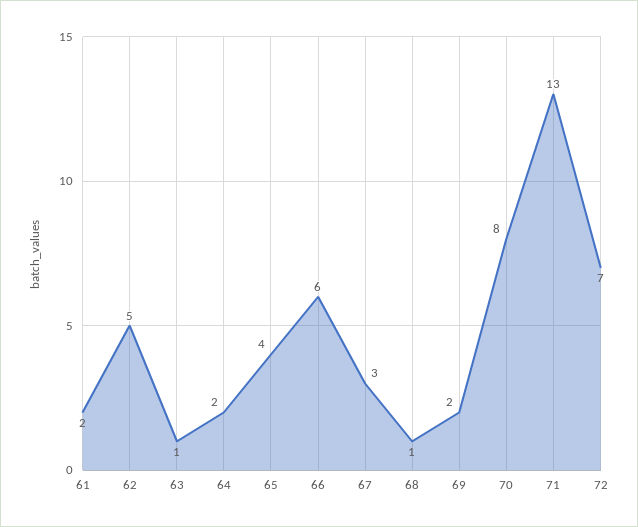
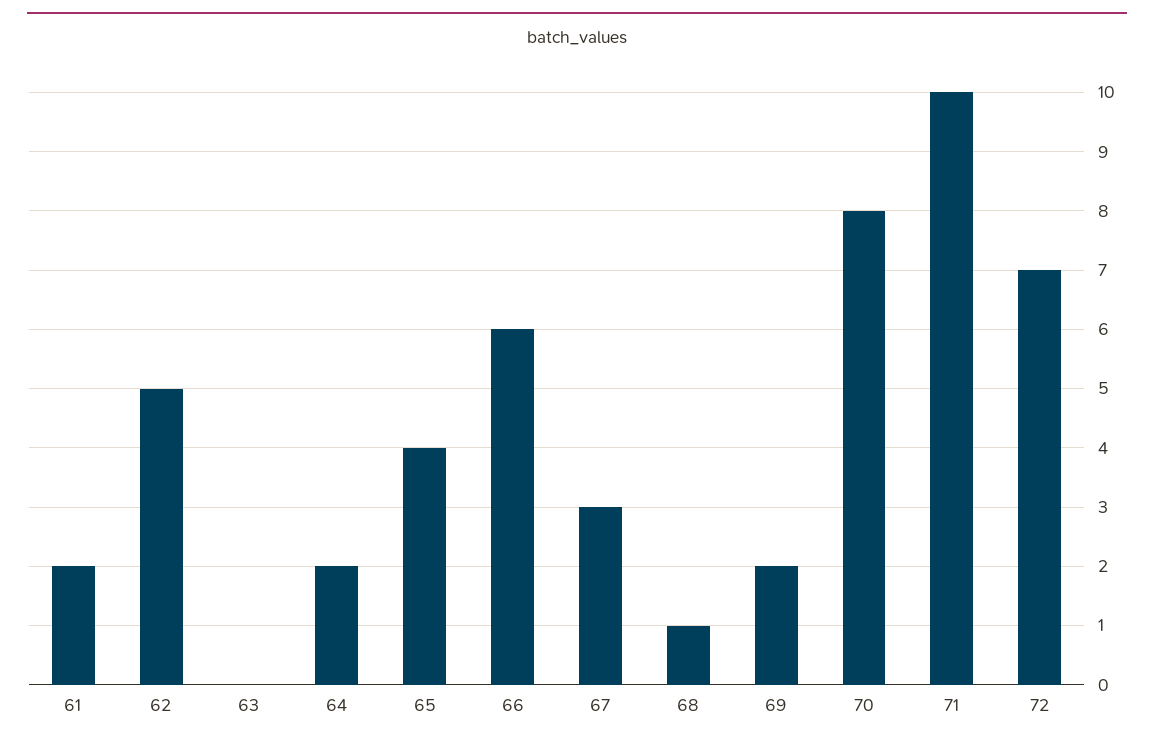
  {
    "61": 2,
    "62": 5,
-   "63": 1,
+   "63": 0,
    "64": 2,
    "65": 4,
    "66": 6,
    "67": 3,
    "68": 1,
    "69": 2,
    "70": 8,
-   "71": 13,
+   "71": 10,
    "72": 7
  }

